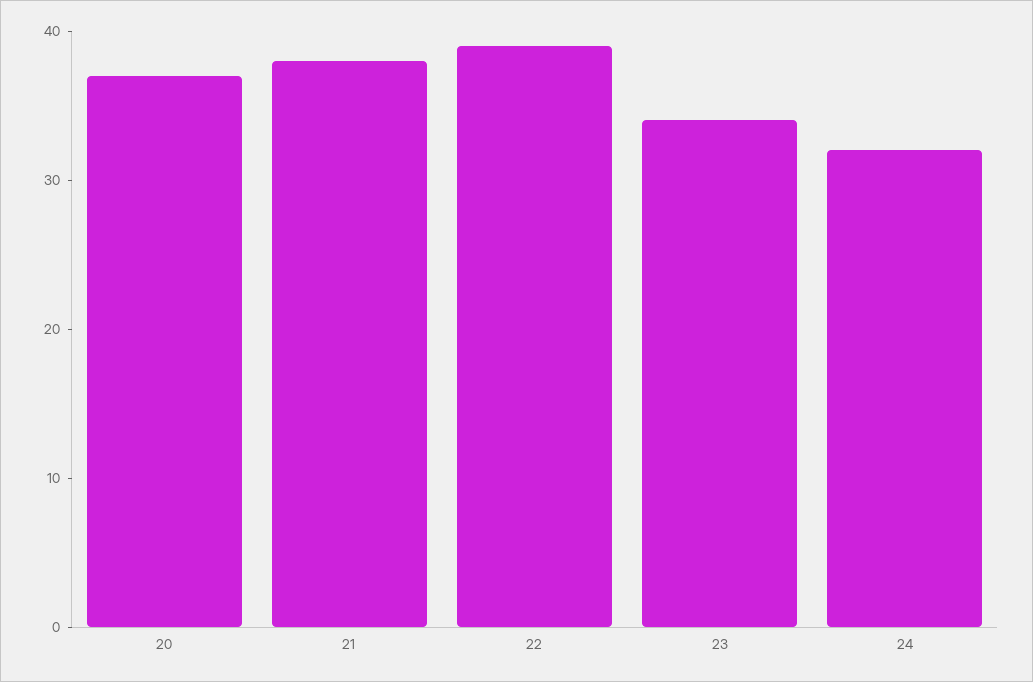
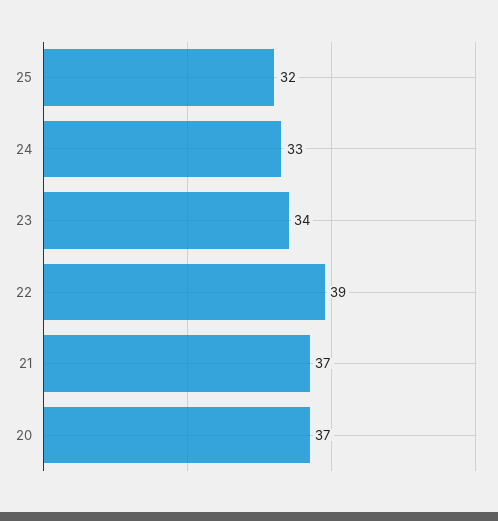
  {
    "20": 37,
-   "21": 38,
+   "21": 37,
    "22": 39,
    "23": 34,
-   "24": 32
+   "24": 33,
+   "25": 32
  }

